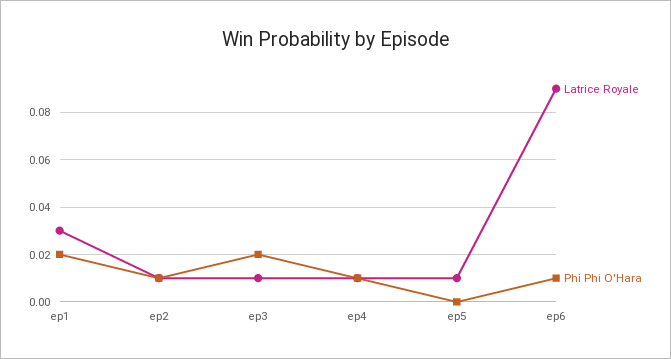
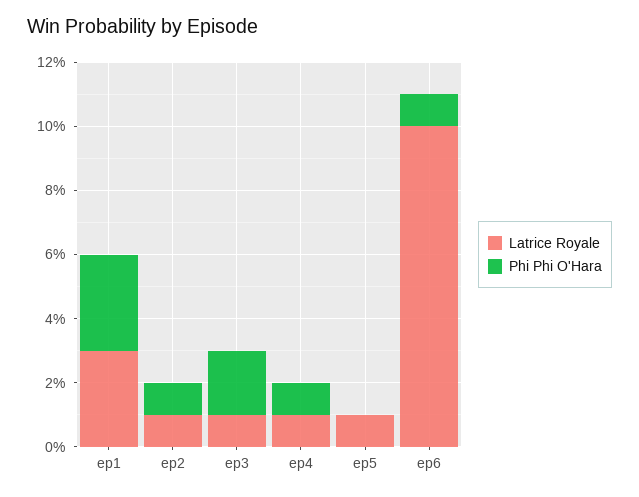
  {
    "Latrice Royale": {
      "ep1": 0.03,
      "ep2": 0.01,
      "ep3": 0.01,
      "ep4": 0.01,
      "ep5": 0.01,
-     "ep6": 0.09
+     "ep6": 0.1
    },
    "Phi Phi O'Hara": {
-     "ep1": 0.02,
+     "ep1": 0.03,
      "ep2": 0.01,
      "ep3": 0.02,
      "ep4": 0.01,
      "ep5": 0,
      "ep6": 0.01
    }
  }

